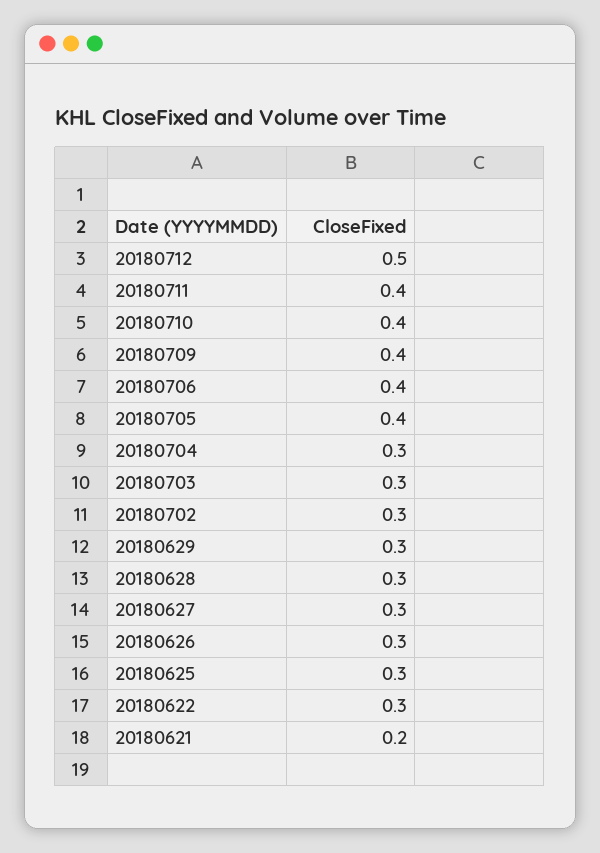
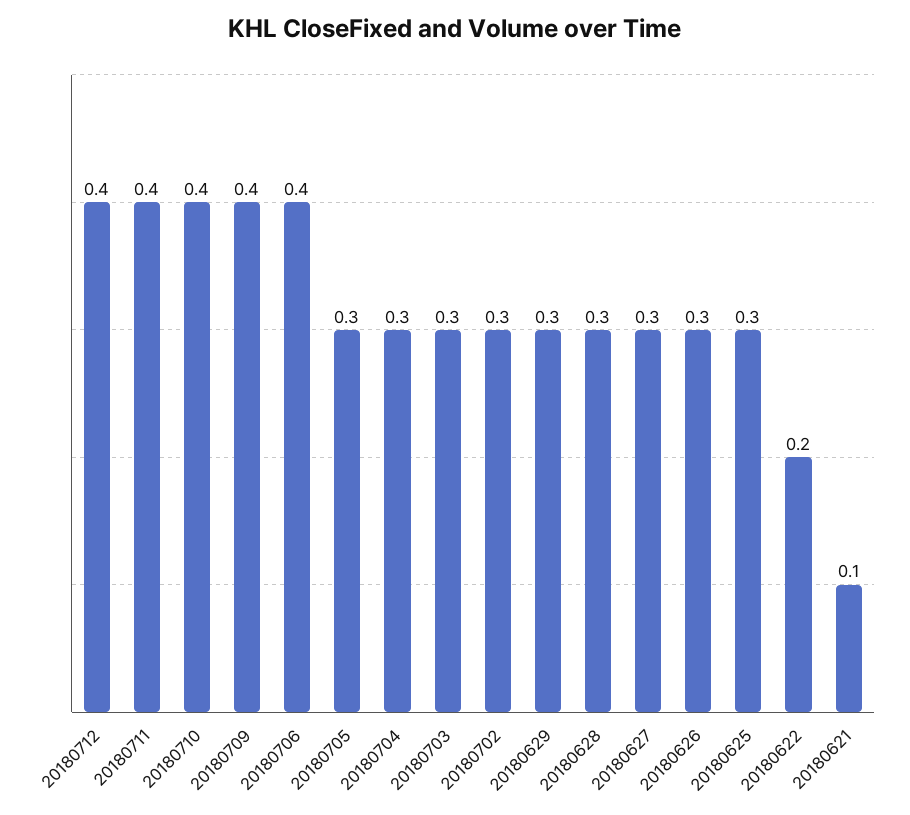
  {
-   "20180712": 0.5,
+   "20180712": 0.4,
    "20180711": 0.4,
    "20180710": 0.4,
    "20180709": 0.4,
    "20180706": 0.4,
-   "20180705": 0.4,
+   "20180705": 0.3,
    "20180704": 0.3,
    "20180703": 0.3,
    "20180702": 0.3,
    "20180629": 0.3,
    "20180628": 0.3,
    "20180627": 0.3,
    "20180626": 0.3,
    "20180625": 0.3,
-   "20180622": 0.3,
+   "20180622": 0.2,
-   "20180621": 0.2
+   "20180621": 0.1
  }

